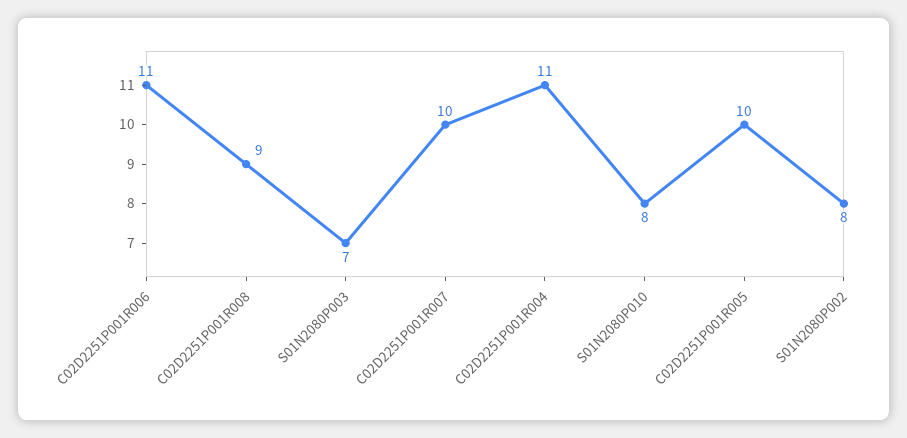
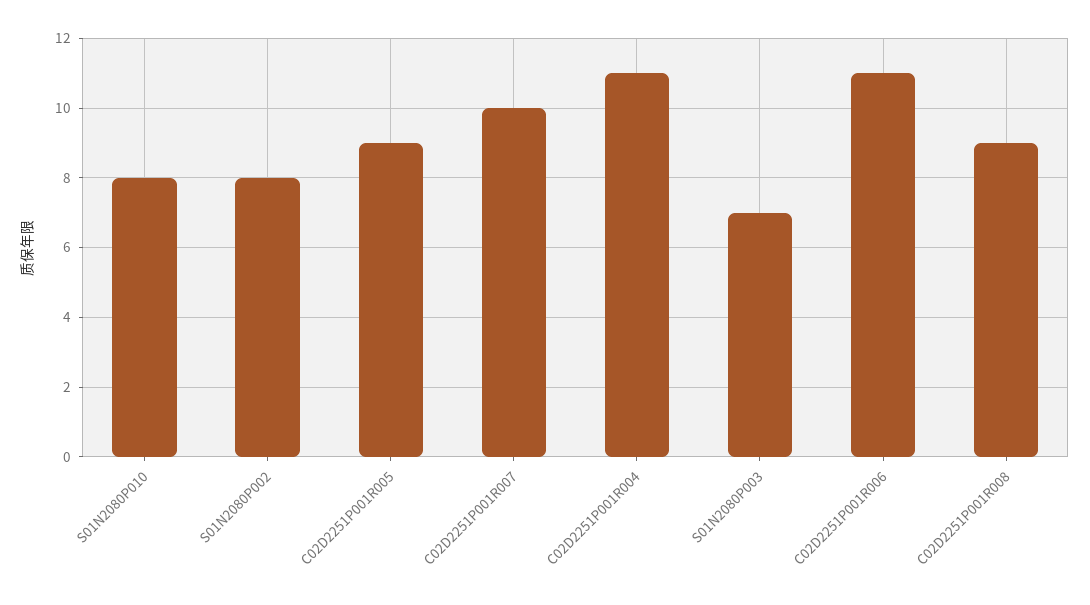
  {
    "C02D2251P001R006": 11,
    "C02D2251P001R008": 9,
    "S01N2080P003": 7,
    "C02D2251P001R007": 10,
    "C02D2251P001R004": 11,
    "S01N2080P010": 8,
-   "C02D2251P001R005": 10,
+   "C02D2251P001R005": 9,
    "S01N2080P002": 8
  }

